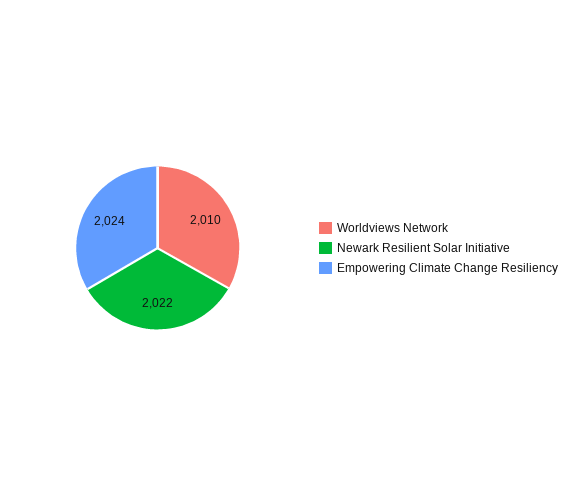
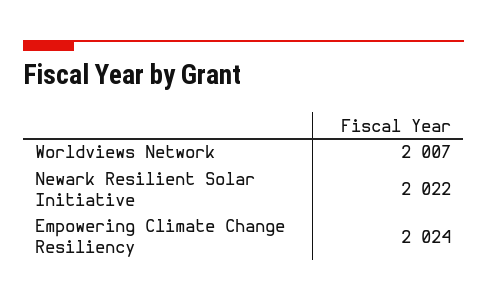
  {
-   "Worldviews Network": 2010,
+   "Worldviews Network": 2007,
    "Newark Resilient Solar Initiative": 2022,
    "Empowering Climate Change Resiliency": 2024
  }

